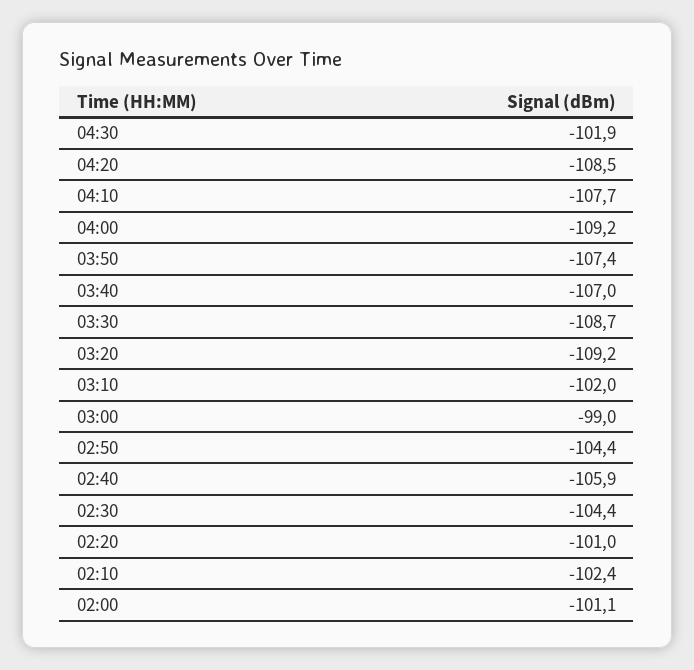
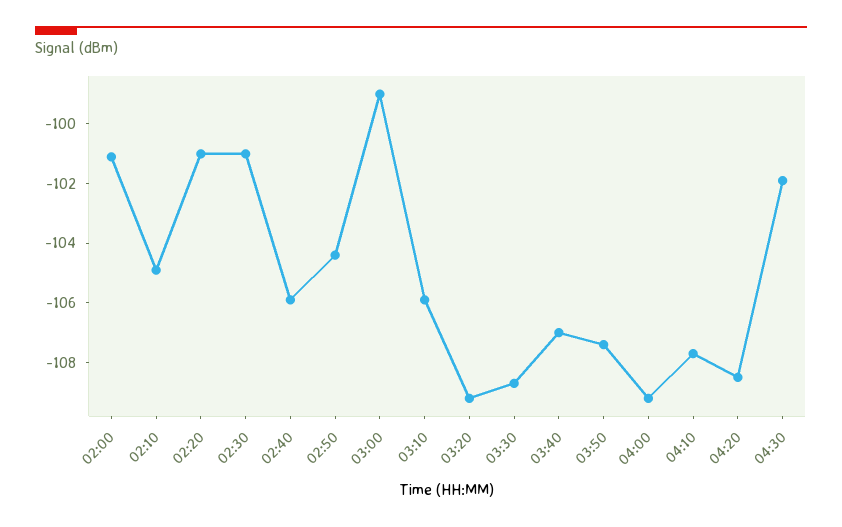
  {
    "04:30": -101.9,
    "04:20": -108.5,
    "04:10": -107.7,
    "04:00": -109.2,
    "03:50": -107.4,
    "03:40": -107,
    "03:30": -108.7,
    "03:20": -109.2,
-   "03:10": -102,
+   "03:10": -106,
    "03:00": -99,
    "02:50": -104.4,
    "02:40": -105.9,
-   "02:30": -104.4,
+   "02:30": -101,
    "02:20": -101,
-   "02:10": -102.4,
+   "02:10": -105,
    "02:00": -101.1
  }

